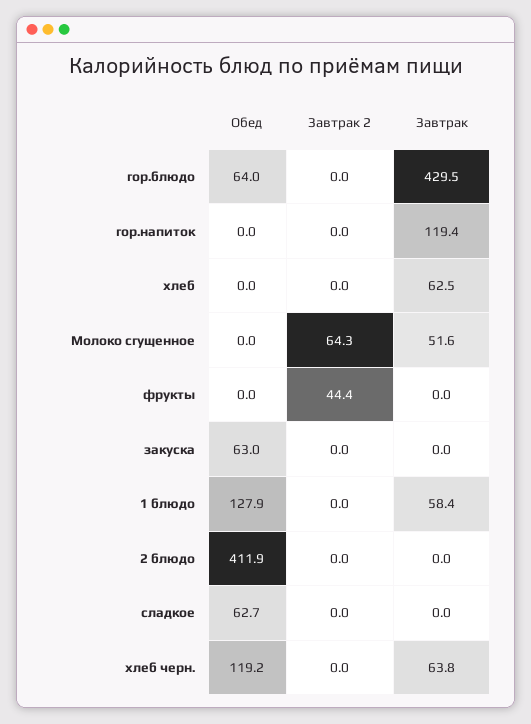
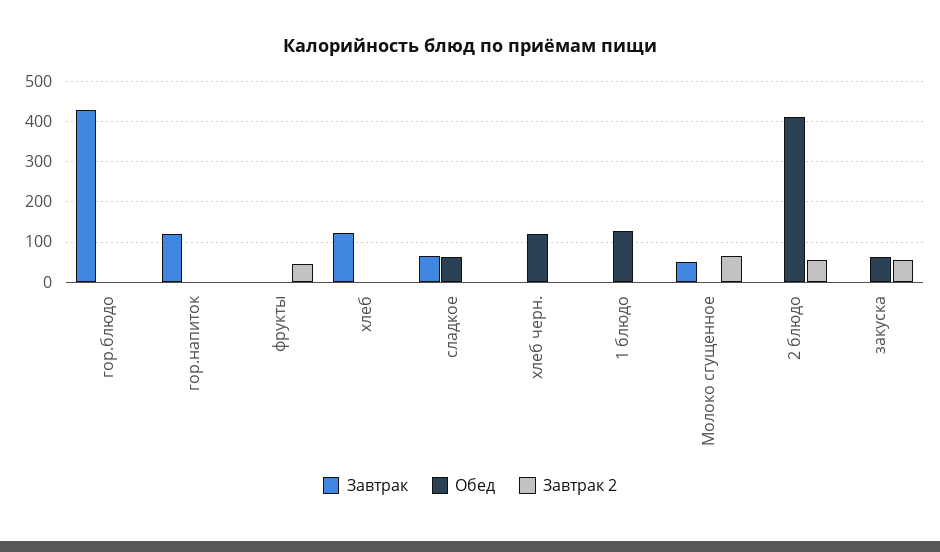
  {
    "Обед": {
-     "гор.блюдо": 64,
+     "гор.блюдо": 0,
      "гор.напиток": 0,
      "хлеб": 0,
      "Молоко сгущенное": 0,
      "фрукты": 0,
      "закуска": 63,
      "1 блюдо": 127.9,
      "2 блюдо": 411.9,
      "сладкое": 62.7,
      "хлеб черн.": 119.2
    },
    "Завтрак 2": {
      "гор.блюдо": 0,
      "гор.напиток": 0,
      "хлеб": 0,
      "Молоко сгущенное": 64.3,
      "фрукты": 44.4,
-     "закуска": 0,
+     "закуска": 60,
      "1 блюдо": 0,
-     "2 блюдо": 0,
+     "2 блюдо": 60,
      "сладкое": 0,
      "хлеб черн.": 0
    },
    "Завтрак": {
      "гор.блюдо": 429.5,
      "гор.напиток": 119.4,
-     "хлеб": 62.5,
+     "хлеб": 120,
      "Молоко сгущенное": 51.6,
      "фрукты": 0,
      "закуска": 0,
-     "1 блюдо": 58.4,
+     "1 блюдо": 0,
      "2 блюдо": 0,
-     "сладкое": 0,
+     "сладкое": 60,
-     "хлеб черн.": 63.8
+     "хлеб черн.": 0
    }
  }

